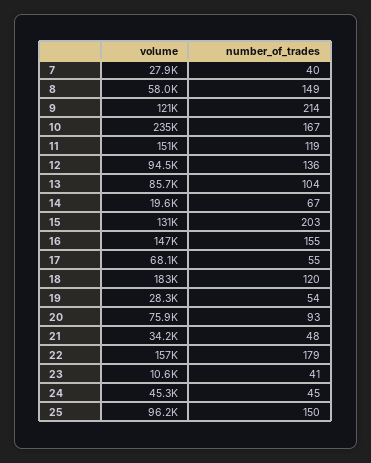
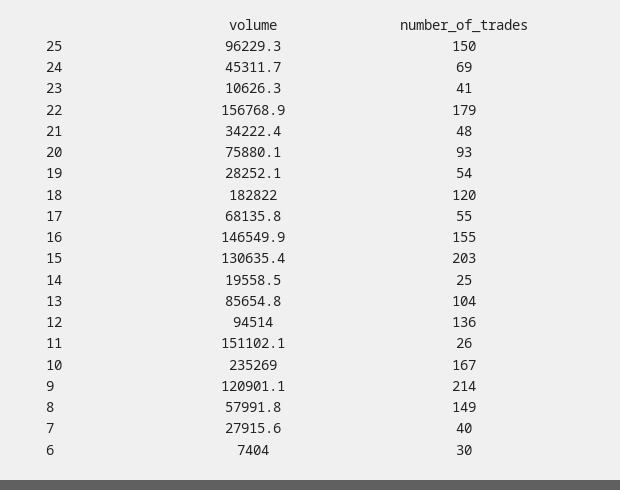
  {
    "volume": {
      "7": 27915.6,
      "8": 57991.8,
      "9": 120901.1,
      "10": 235269,
      "11": 151102.1,
      "12": 94514,
      "13": 85654.8,
      "14": 19558.5,
      "15": 130635.4,
      "16": 146549.9,
      "17": 68135.8,
      "18": 182822,
      "19": 28252.1,
      "20": 75880.1,
      "21": 34222.4,
      "22": 156768.9,
      "23": 10626.3,
      "24": 45311.7,
-     "25": 96229.3
+     "25": 96229.3,
+     "6": 7404
    },
    "number_of_trades": {
      "7": 40,
      "8": 149,
      "9": 214,
      "10": 167,
-     "11": 119,
+     "11": 26,
      "12": 136,
      "13": 104,
-     "14": 67,
+     "14": 25,
      "15": 203,
      "16": 155,
      "17": 55,
      "18": 120,
      "19": 54,
      "20": 93,
      "21": 48,
      "22": 179,
      "23": 41,
-     "24": 45,
+     "24": 69,
-     "25": 150
+     "25": 150,
+     "6": 30
    }
  }

